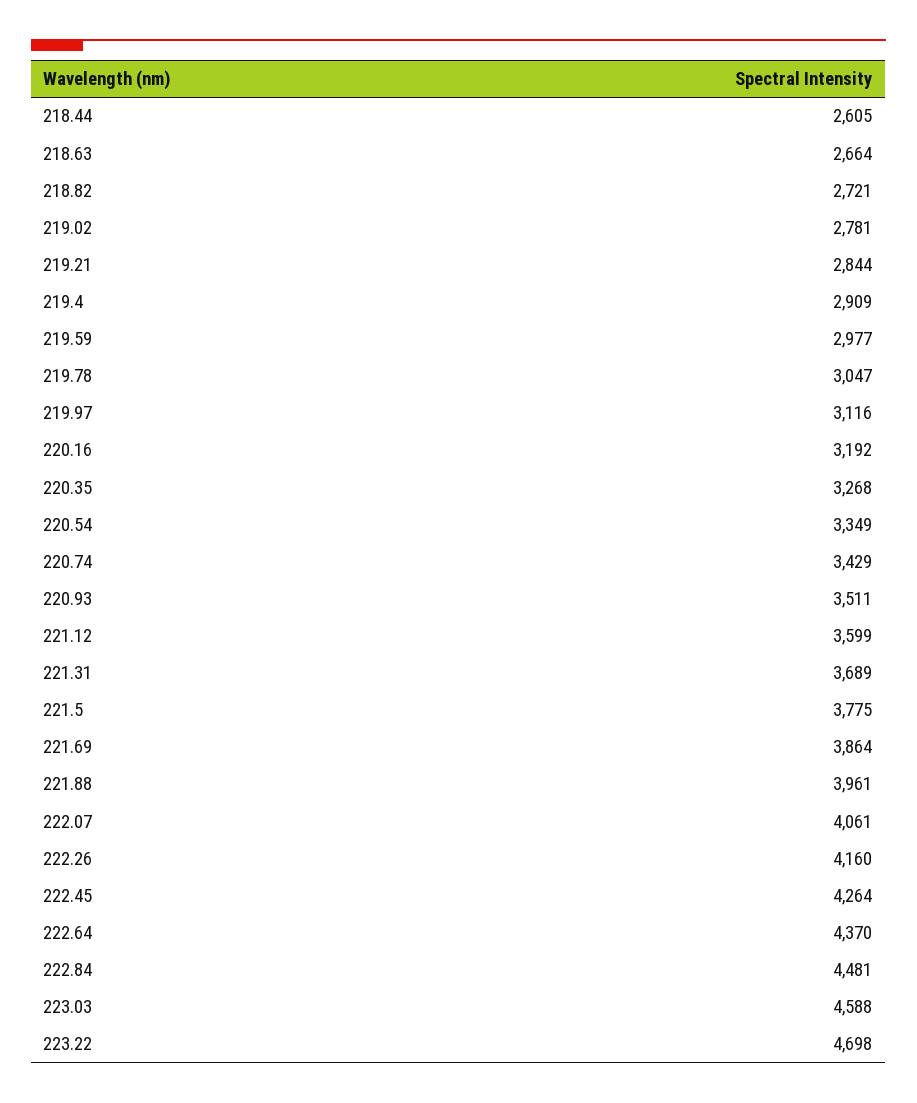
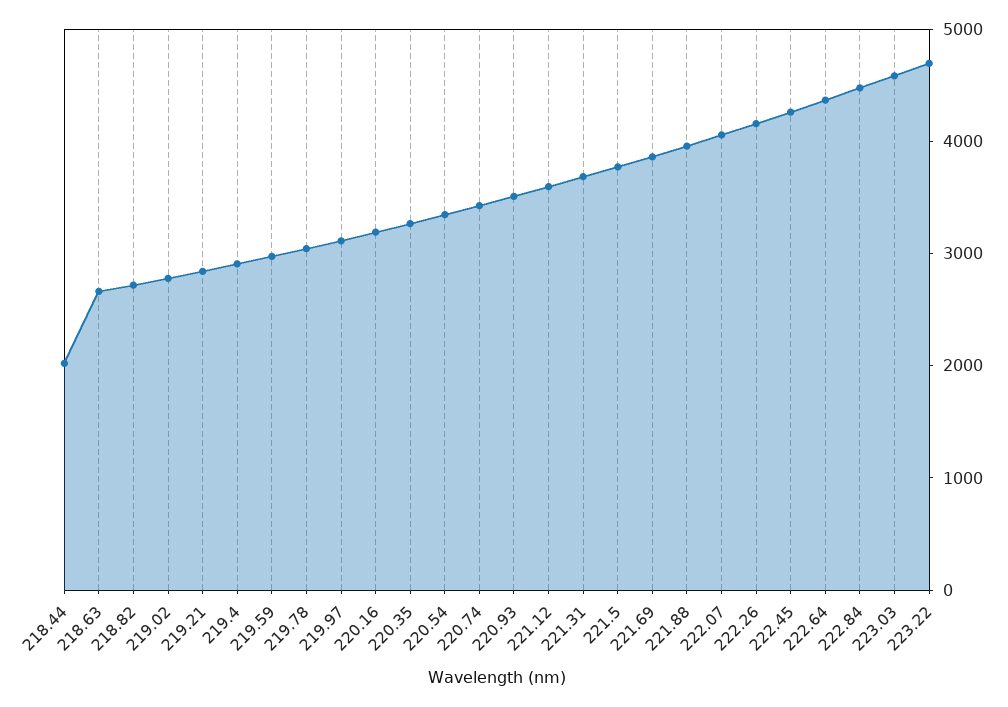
  {
-   "218.44": 2605,
+   "218.44": 2000,
    "218.63": 2664,
    "218.82": 2721,
    "219.02": 2781,
    "219.21": 2844,
    "219.4": 2909,
    "219.59": 2977,
    "219.78": 3047,
    "219.97": 3116,
    "220.16": 3192,
    "220.35": 3268,
    "220.54": 3349,
    "220.74": 3429,
    "220.93": 3511,
    "221.12": 3599,
    "221.31": 3689,
    "221.5": 3775,
    "221.69": 3864,
    "221.88": 3961,
    "222.07": 4061,
    "222.26": 4160,
    "222.45": 4264,
    "222.64": 4370,
    "222.84": 4481,
    "223.03": 4588,
    "223.22": 4698
  }

